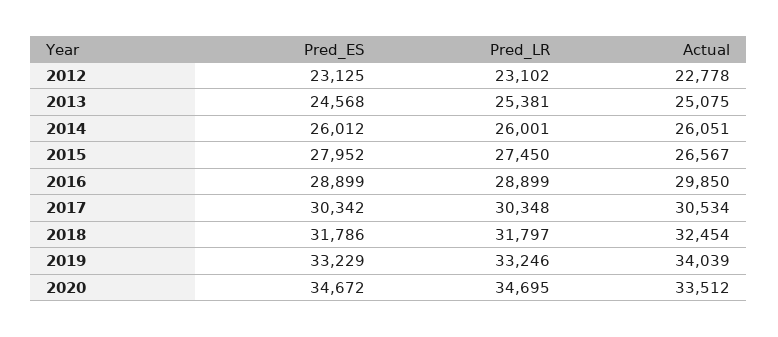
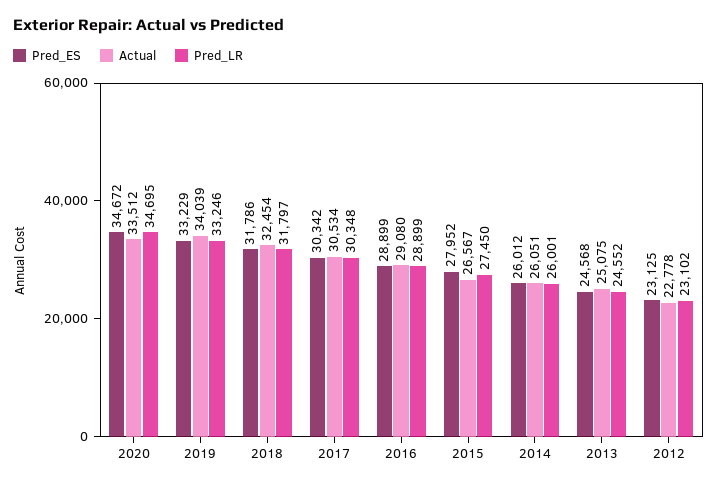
  {
    "Pred_ES": {
      "2012": 23125,
      "2013": 24568,
      "2014": 26012,
      "2015": 27952,
      "2016": 28899,
      "2017": 30342,
      "2018": 31786,
      "2019": 33229,
      "2020": 34672
    },
    "Pred_LR": {
      "2012": 23102,
-     "2013": 25381,
+     "2013": 24552,
      "2014": 26001,
      "2015": 27450,
      "2016": 28899,
      "2017": 30348,
      "2018": 31797,
      "2019": 33246,
      "2020": 34695
    },
    "Actual": {
      "2012": 22778,
      "2013": 25075,
      "2014": 26051,
      "2015": 26567,
-     "2016": 29850,
+     "2016": 29080,
      "2017": 30534,
      "2018": 32454,
      "2019": 34039,
      "2020": 33512
    }
  }

